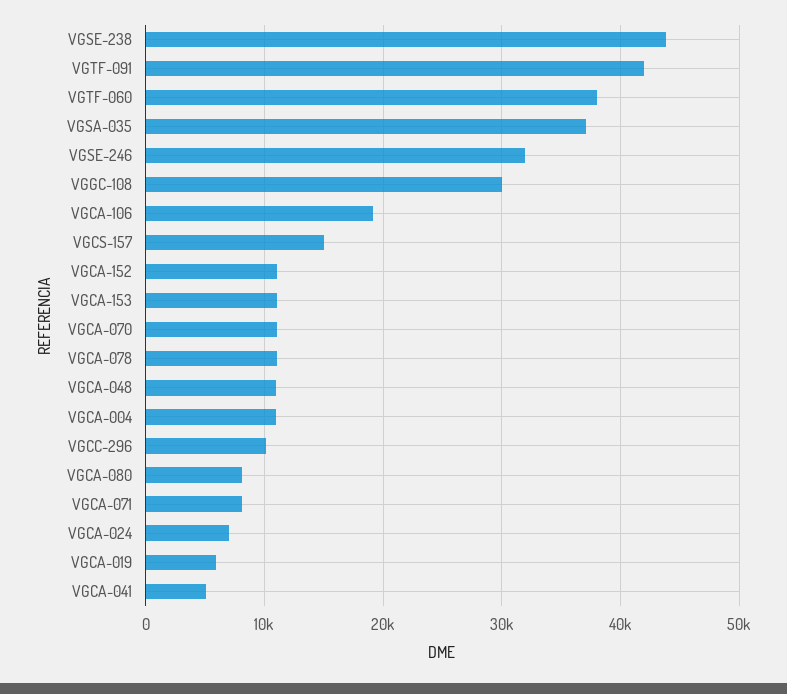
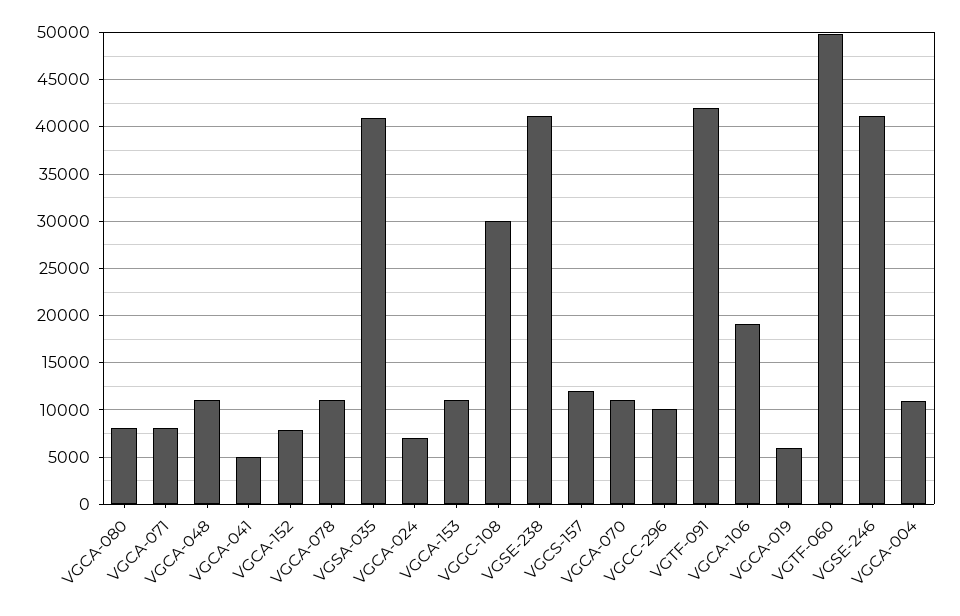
  {
-   "VGSE-238": 44000,
+   "VGSE-238": 41000,
    "VGTF-091": 42000,
-   "VGTF-060": 38000,
+   "VGTF-060": 50000,
-   "VGSA-035": 37000,
+   "VGSA-035": 41000,
-   "VGSE-246": 32000,
+   "VGSE-246": 41000,
    "VGGC-108": 30000,
    "VGCA-106": 19000,
-   "VGCS-157": 15000,
+   "VGCS-157": 12000,
-   "VGCA-152": 11000,
+   "VGCA-152": 8000,
    "VGCA-153": 11000,
    "VGCA-070": 11000,
    "VGCA-078": 11000,
    "VGCA-048": 11000,
    "VGCA-004": 11000,
    "VGCC-296": 10000,
    "VGCA-080": 8000,
    "VGCA-071": 8000,
    "VGCA-024": 7000,
    "VGCA-019": 6000,
    "VGCA-041": 5000
  }

